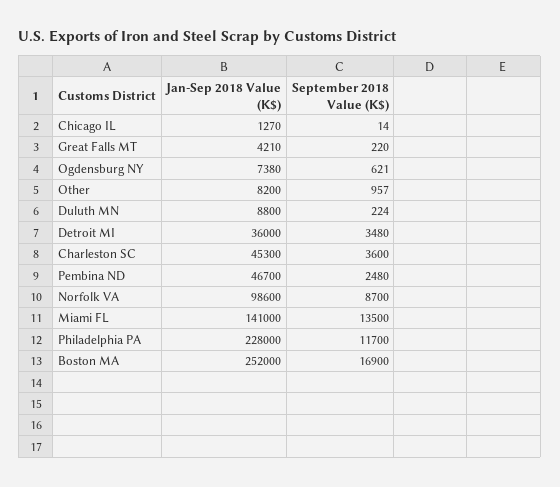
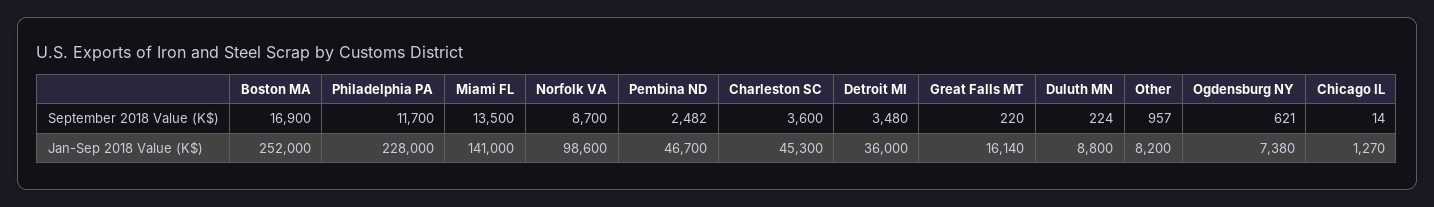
  {
    "Jan-Sep 2018 Value (K$)": {
      "Chicago IL": 1270,
-     "Great Falls MT": 4210,
+     "Great Falls MT": 16140,
      "Ogdensburg NY": 7380,
      "Other": 8200,
      "Duluth MN": 8800,
      "Detroit MI": 36000,
      "Charleston SC": 45300,
      "Pembina ND": 46700,
      "Norfolk VA": 98600,
      "Miami FL": 141000,
      "Philadelphia PA": 228000,
      "Boston MA": 252000
    },
    "September 2018 Value (K$)": {
      "Chicago IL": 14,
      "Great Falls MT": 220,
      "Ogdensburg NY": 621,
      "Other": 957,
      "Duluth MN": 224,
      "Detroit MI": 3480,
      "Charleston SC": 3600,
-     "Pembina ND": 2480,
+     "Pembina ND": 2482,
      "Norfolk VA": 8700,
      "Miami FL": 13500,
      "Philadelphia PA": 11700,
      "Boston MA": 16900
    }
  }

